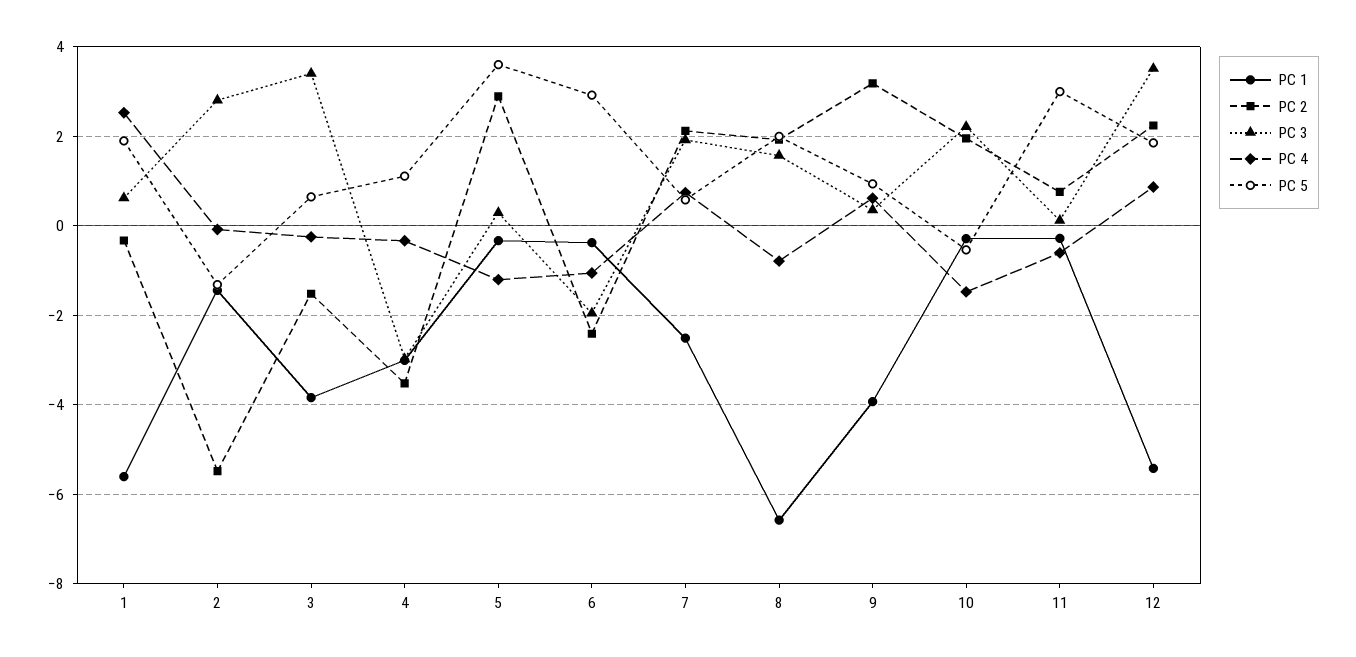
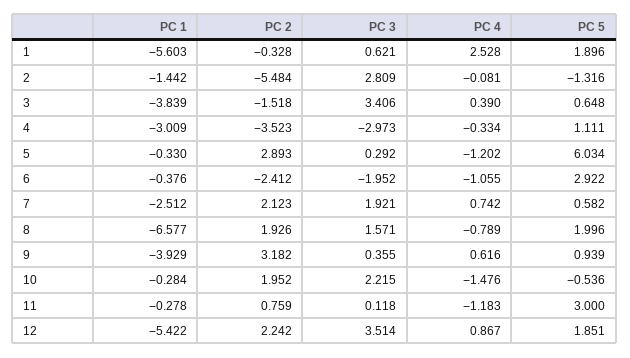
  {
    "PC 1": {
      "1": -5.603,
      "2": -1.442,
      "3": -3.839,
      "4": -3.009,
      "5": -0.33,
      "6": -0.376,
      "7": -2.512,
      "8": -6.577,
      "9": -3.929,
      "10": -0.284,
      "11": -0.278,
      "12": -5.422
    },
    "PC 2": {
      "1": -0.328,
      "2": -5.484,
      "3": -1.518,
      "4": -3.523,
      "5": 2.893,
      "6": -2.412,
      "7": 2.123,
      "8": 1.926,
      "9": 3.182,
      "10": 1.952,
      "11": 0.759,
      "12": 2.242
    },
    "PC 3": {
      "1": 0.621,
      "2": 2.809,
      "3": 3.406,
      "4": -2.973,
      "5": 0.292,
      "6": -1.952,
      "7": 1.921,
      "8": 1.571,
      "9": 0.355,
      "10": 2.215,
      "11": 0.118,
      "12": 3.514
    },
    "PC 4": {
      "1": 2.528,
      "2": -0.081,
-     "3": -0.2,
+     "3": 0.39,
      "4": -0.334,
      "5": -1.202,
      "6": -1.055,
      "7": 0.742,
      "8": -0.789,
      "9": 0.616,
      "10": -1.476,
-     "11": -0.6,
+     "11": -1.183,
      "12": 0.867
    },
    "PC 5": {
      "1": 1.896,
      "2": -1.316,
      "3": 0.648,
      "4": 1.111,
-     "5": 3.6,
+     "5": 6.034,
      "6": 2.922,
      "7": 0.582,
      "8": 1.996,
      "9": 0.939,
      "10": -0.536,
      "11": 3,
      "12": 1.851
    }
  }

